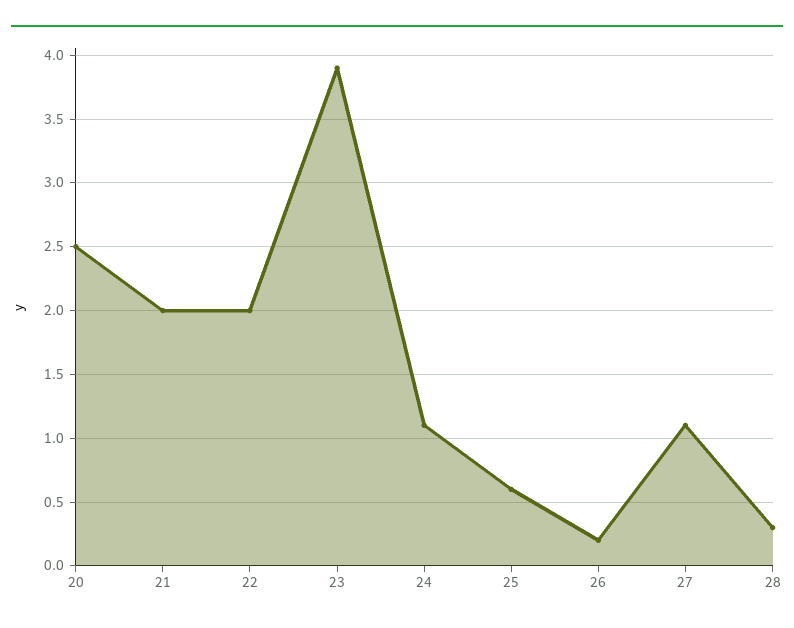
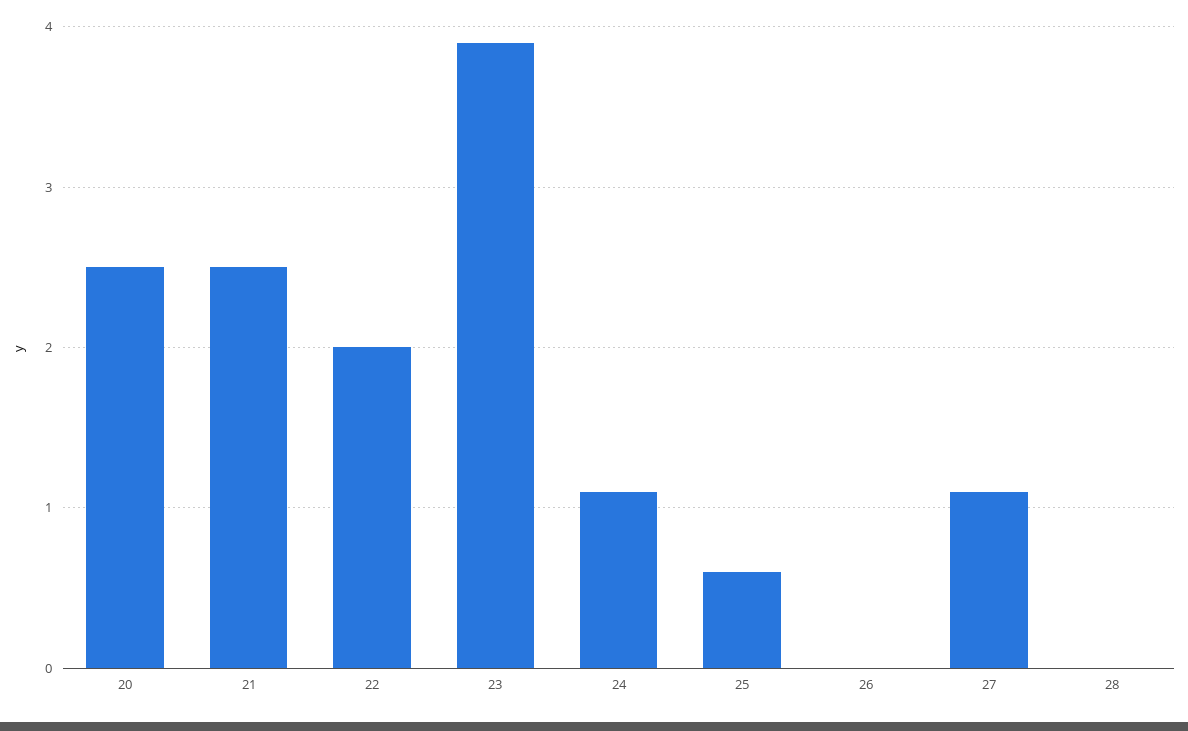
  {
    "20": 2.5,
-   "21": 2,
+   "21": 2.5,
    "22": 2,
    "23": 3.9,
    "24": 1.1,
    "25": 0.6,
-   "26": 0.2,
+   "26": 0,
    "27": 1.1,
-   "28": 0.3
+   "28": 0
  }

